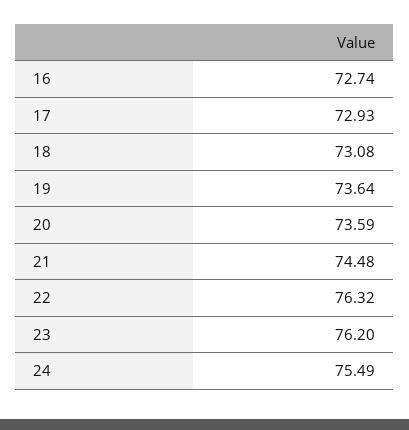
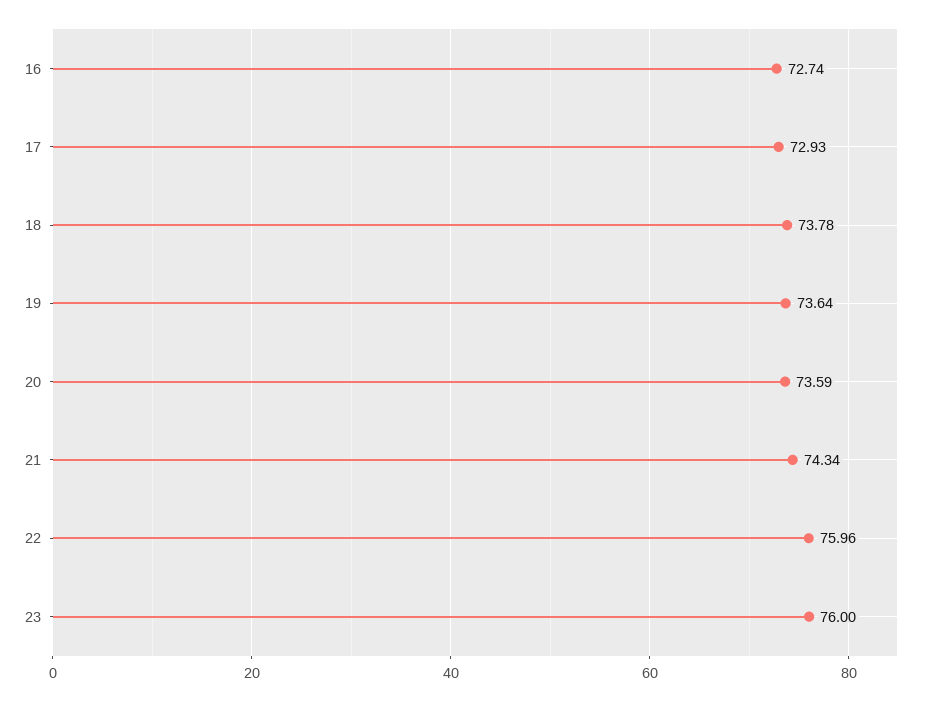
  {
    "16": 72.74,
    "17": 72.93,
-   "18": 73.08,
+   "18": 73.78,
    "19": 73.64,
    "20": 73.59,
-   "21": 74.48,
+   "21": 74.34,
-   "22": 76.32,
+   "22": 75.96,
-   "23": 76.2,
+   "23": 76
-   "24": 75.49
  }

